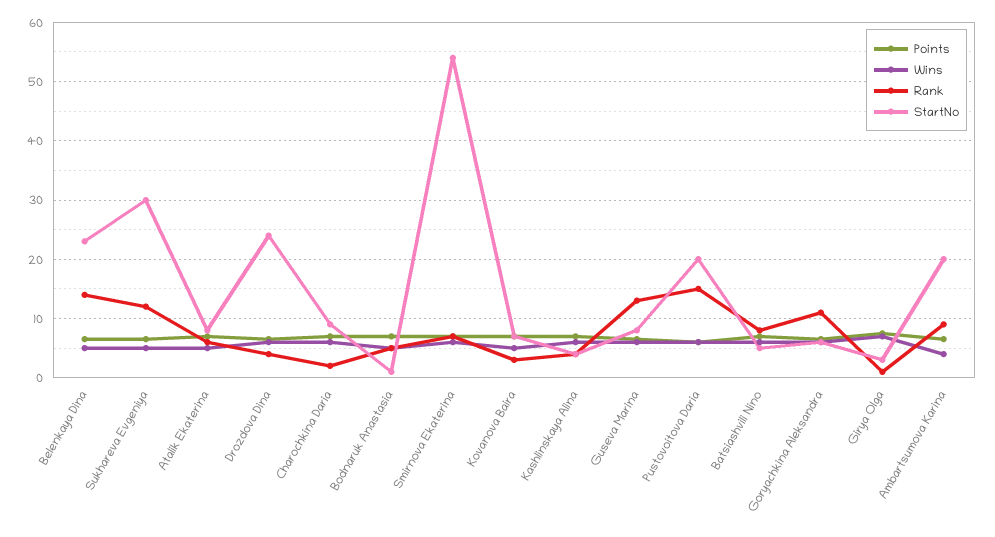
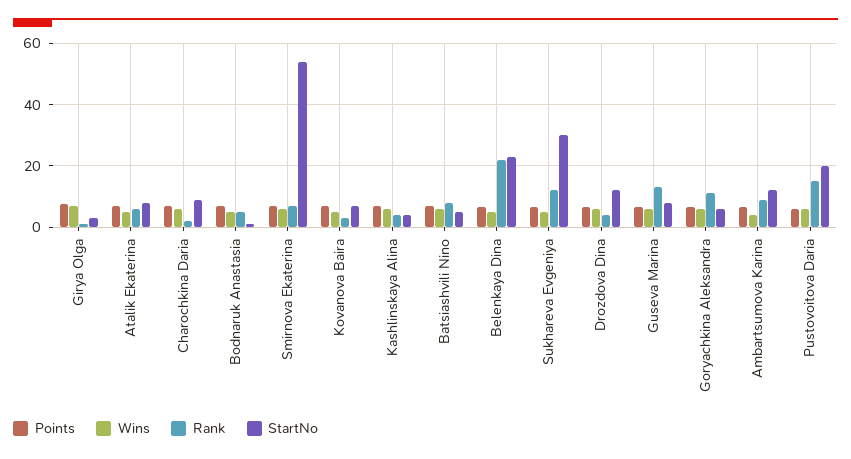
  {
    "Points": {
      "Belenkaya Dina": 6,
      "Sukhareva Evgeniya": 6,
      "Atalik Ekaterina": 8,
      "Drozdova Dina": 6,
      "Charochkina Daria": 8,
      "Bodnaruk Anastasia": 8,
      "Smirnova Ekaterina": 8,
      "Kovanova Baira": 8,
      "Kashlinskaya Alina": 8,
      "Guseva Marina": 6,
      "Pustovoitova Daria": 6,
      "Batsiashvili Nino": 8,
      "Goryachkina Aleksandra": 6,
      "Girya Olga": 8,
      "Ambartsumova Karina": 6
    },
    "Wins": {
      "Belenkaya Dina": 6,
      "Sukhareva Evgeniya": 6,
      "Atalik Ekaterina": 6,
      "Drozdova Dina": 6,
      "Charochkina Daria": 6,
      "Bodnaruk Anastasia": 6,
      "Smirnova Ekaterina": 6,
      "Kovanova Baira": 6,
      "Kashlinskaya Alina": 6,
      "Guseva Marina": 6,
      "Pustovoitova Daria": 6,
      "Batsiashvili Nino": 6,
      "Goryachkina Aleksandra": 6,
      "Girya Olga": 8,
      "Ambartsumova Karina": 4
    },
    "Rank": {
-     "Belenkaya Dina": 14,
+     "Belenkaya Dina": 22,
      "Sukhareva Evgeniya": 12,
      "Atalik Ekaterina": 6,
      "Drozdova Dina": 4,
      "Charochkina Daria": 2,
      "Bodnaruk Anastasia": 6,
      "Smirnova Ekaterina": 8,
      "Kovanova Baira": 4,
      "Kashlinskaya Alina": 4,
      "Guseva Marina": 14,
      "Pustovoitova Daria": 16,
      "Batsiashvili Nino": 8,
      "Goryachkina Aleksandra": 12,
      "Girya Olga": 2,
      "Ambartsumova Karina": 10
    },
    "StartNo": {
      "Belenkaya Dina": 24,
      "Sukhareva Evgeniya": 30,
      "Atalik Ekaterina": 8,
-     "Drozdova Dina": 24,
+     "Drozdova Dina": 12,
      "Charochkina Daria": 10,
      "Bodnaruk Anastasia": 2,
      "Smirnova Ekaterina": 54,
      "Kovanova Baira": 8,
      "Kashlinskaya Alina": 4,
      "Guseva Marina": 8,
      "Pustovoitova Daria": 20,
      "Batsiashvili Nino": 6,
      "Goryachkina Aleksandra": 6,
      "Girya Olga": 4,
-     "Ambartsumova Karina": 20
+     "Ambartsumova Karina": 12
    }
  }

